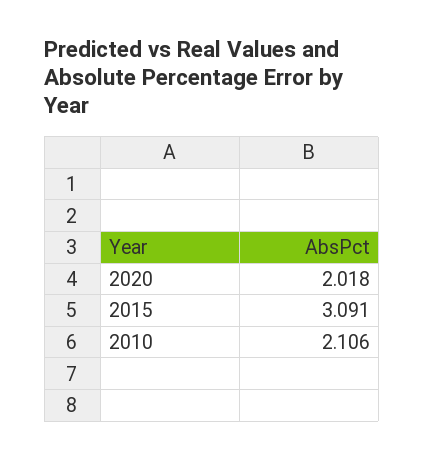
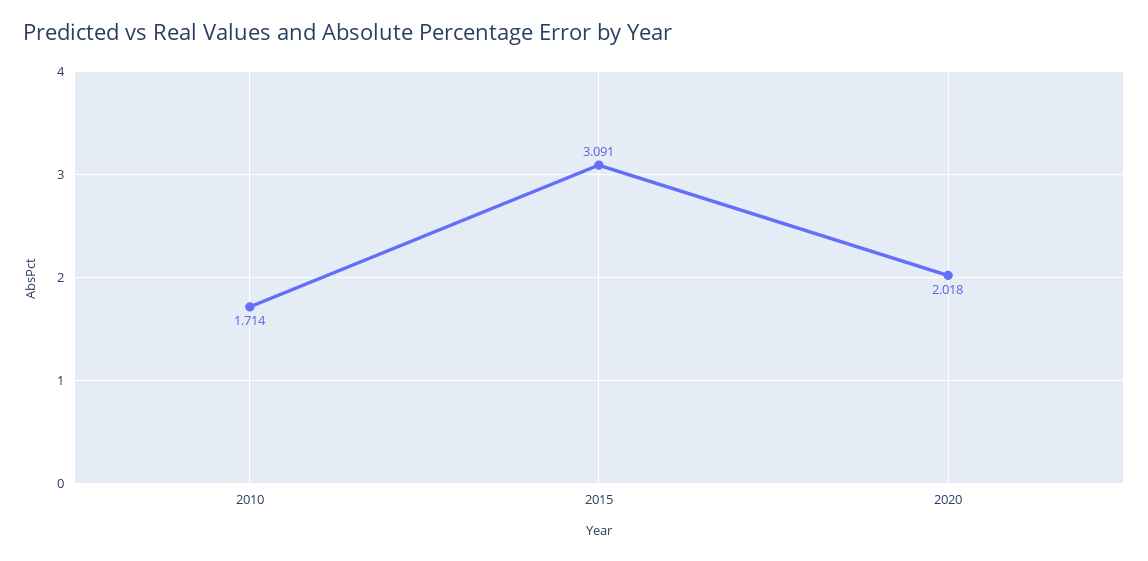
  {
    "2020": 2.018,
    "2015": 3.091,
-   "2010": 2.106
+   "2010": 1.714
  }

